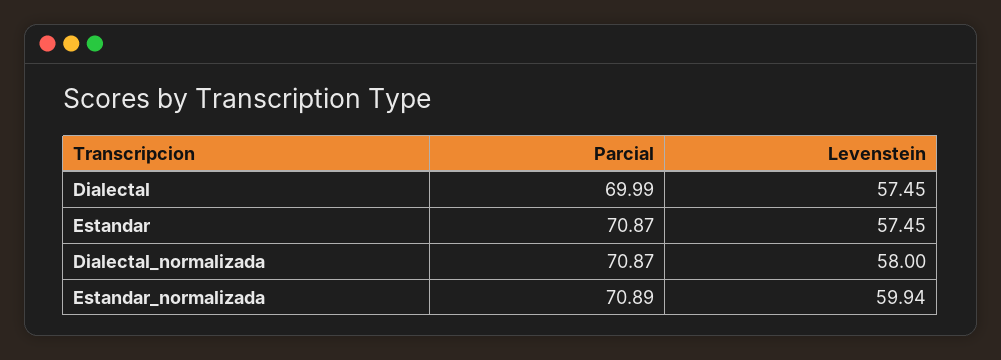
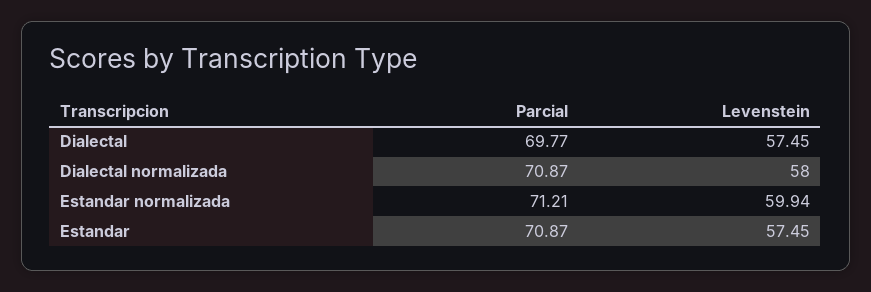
  {
    "Parcial": {
-     "Dialectal": 69.99,
+     "Dialectal": 69.77,
      "Estandar": 70.87,
      "Dialectal_normalizada": 70.87,
-     "Estandar_normalizada": 70.89
+     "Estandar_normalizada": 71.21
    },
    "Levenstein": {
      "Dialectal": 57.45,
      "Estandar": 57.45,
      "Dialectal_normalizada": 58,
      "Estandar_normalizada": 59.94
    }
  }

